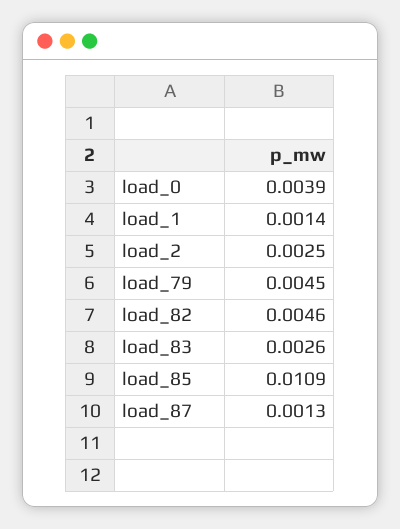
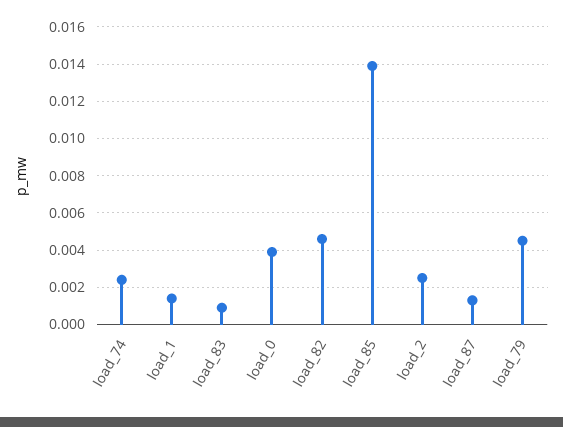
  {
    "load_0": 0.0039,
    "load_1": 0.0014,
    "load_2": 0.0025,
    "load_79": 0.0045,
    "load_82": 0.0046,
-   "load_83": 0.0026,
+   "load_83": 0.001,
-   "load_85": 0.0109,
+   "load_85": 0.014,
-   "load_87": 0.0013
+   "load_87": 0.0013,
+   "load_74": 0.0025
  }

